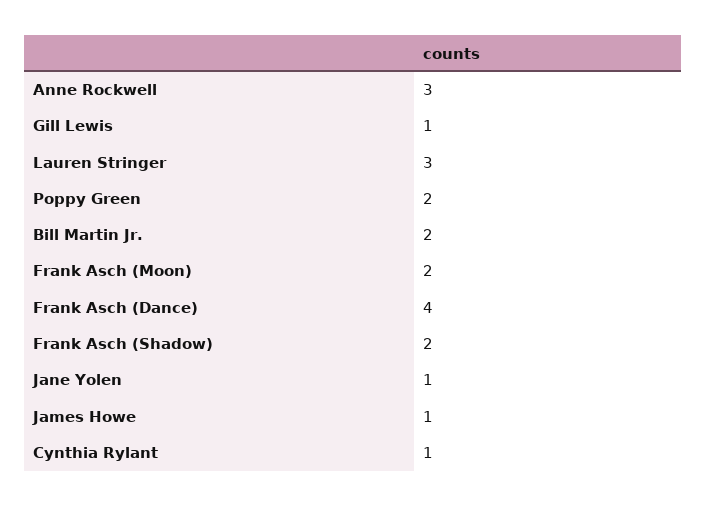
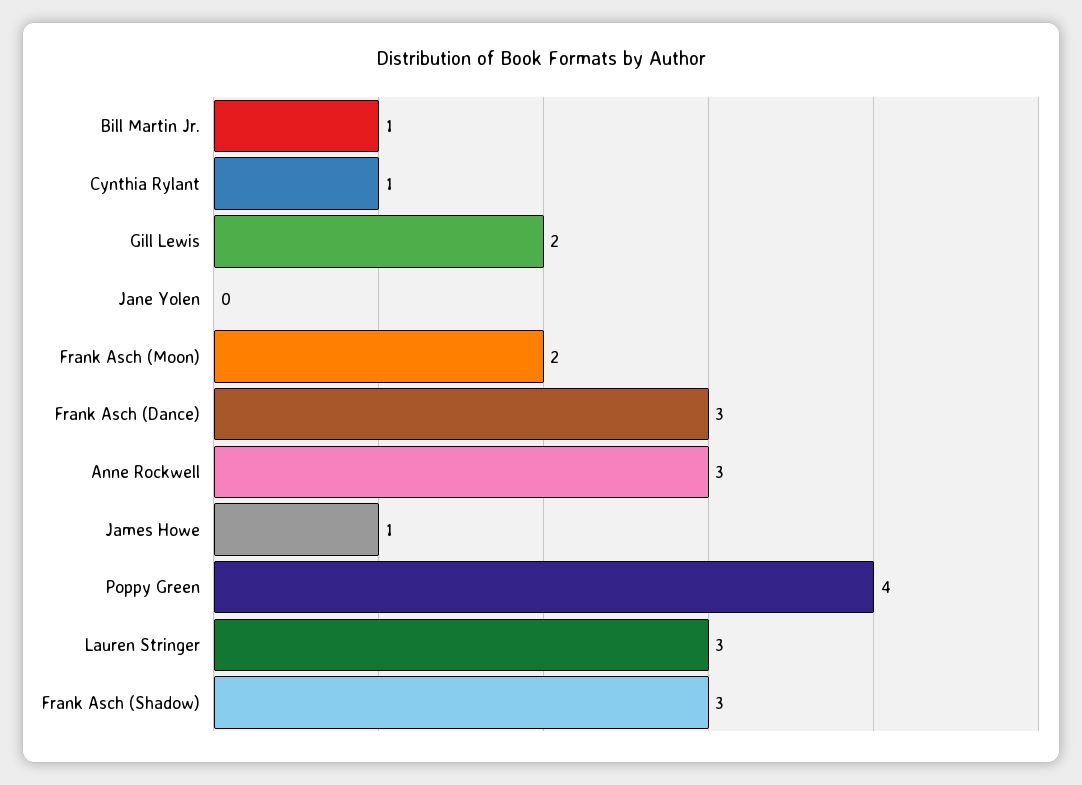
  {
    "Anne Rockwell": 3,
-   "Gill Lewis": 1,
+   "Gill Lewis": 2,
    "Lauren Stringer": 3,
-   "Poppy Green": 2,
+   "Poppy Green": 4,
-   "Bill Martin Jr.": 2,
+   "Bill Martin Jr.": 1,
    "Frank Asch (Moon)": 2,
-   "Frank Asch (Dance)": 4,
+   "Frank Asch (Dance)": 3,
-   "Frank Asch (Shadow)": 2,
+   "Frank Asch (Shadow)": 3,
-   "Jane Yolen": 1,
+   "Jane Yolen": 0,
    "James Howe": 1,
    "Cynthia Rylant": 1
  }

